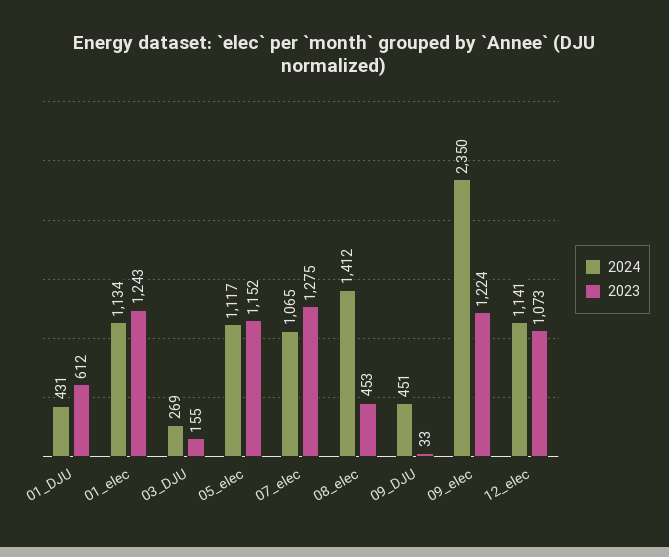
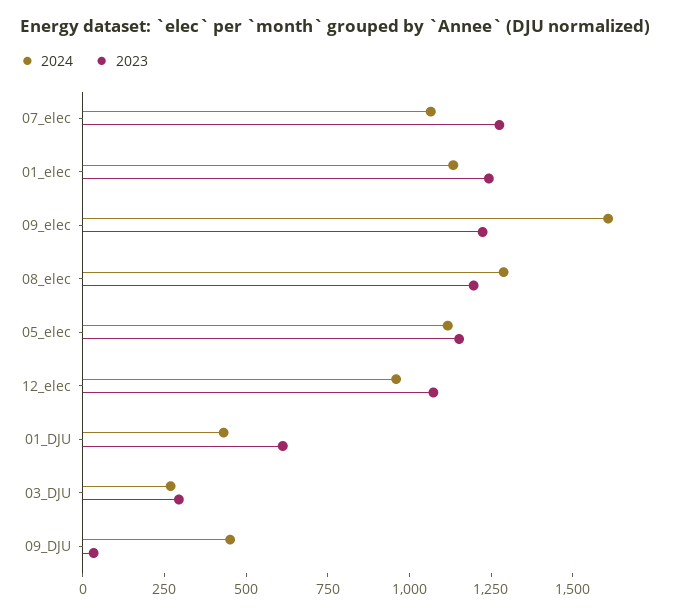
  {
    "2024": {
      "01_DJU": 431,
      "01_elec": 1134,
      "03_DJU": 269,
      "05_elec": 1117,
      "07_elec": 1065,
-     "08_elec": 1412,
+     "08_elec": 1300,
      "09_DJU": 451,
-     "09_elec": 2350,
+     "09_elec": 1600,
-     "12_elec": 1141
+     "12_elec": 950
    },
    "2023": {
      "01_DJU": 612,
      "01_elec": 1243,
-     "03_DJU": 155,
+     "03_DJU": 300,
      "05_elec": 1152,
      "07_elec": 1275,
-     "08_elec": 453,
+     "08_elec": 1200,
      "09_DJU": 33,
      "09_elec": 1224,
      "12_elec": 1073
    }
  }

